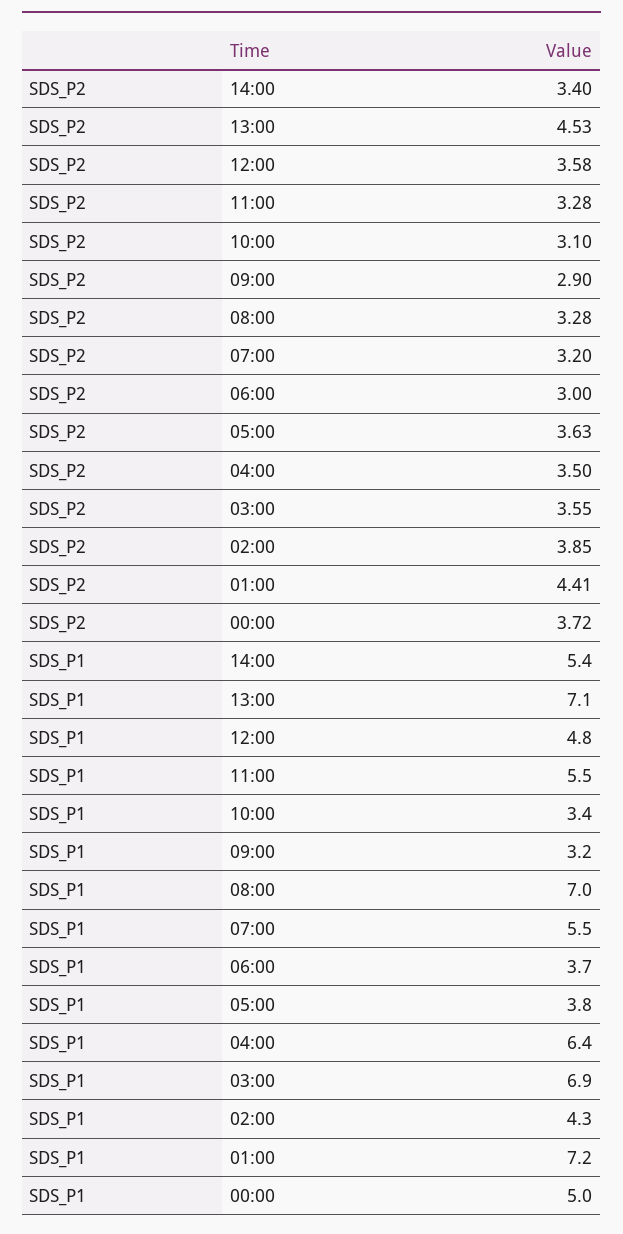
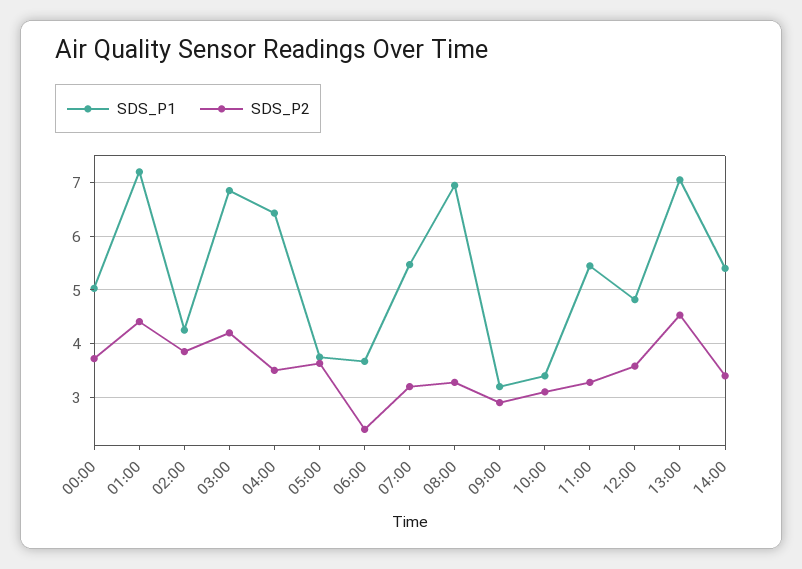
  {
    "SDS_P2": {
      "14:00": 3.4,
      "13:00": 4.53,
      "12:00": 3.58,
      "11:00": 3.28,
      "10:00": 3.1,
      "09:00": 2.9,
      "08:00": 3.28,
      "07:00": 3.2,
-     "06:00": 3,
+     "06:00": 2.4,
      "05:00": 3.63,
      "04:00": 3.5,
-     "03:00": 3.55,
+     "03:00": 4.2,
      "02:00": 3.85,
      "01:00": 4.41,
      "00:00": 3.72
    },
    "SDS_P1": {
      "14:00": 5.4,
      "13:00": 7.1,
      "12:00": 4.8,
      "11:00": 5.5,
      "10:00": 3.4,
      "09:00": 3.2,
      "08:00": 7,
      "07:00": 5.5,
      "06:00": 3.7,
      "05:00": 3.8,
      "04:00": 6.4,
      "03:00": 6.9,
      "02:00": 4.3,
      "01:00": 7.2,
      "00:00": 5
    }
  }

